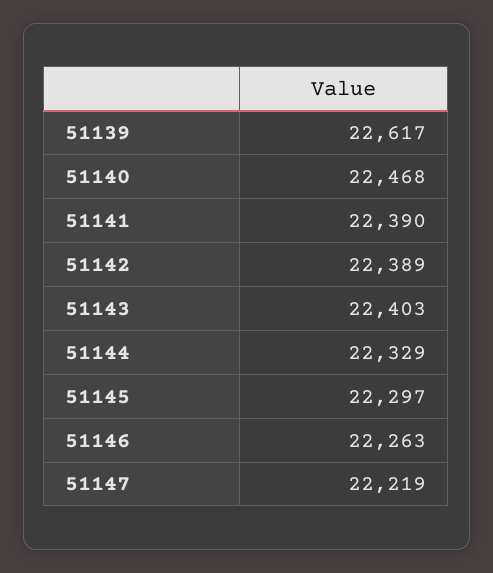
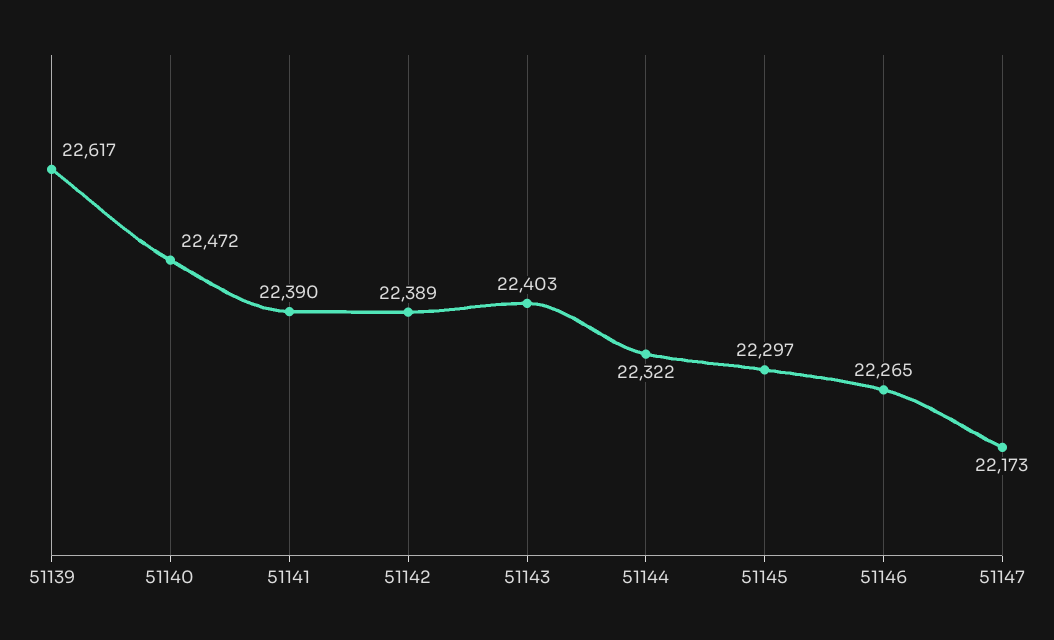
  {
    "51139": 22617,
-   "51140": 22468,
+   "51140": 22472,
    "51141": 22390,
    "51142": 22389,
    "51143": 22403,
-   "51144": 22329,
+   "51144": 22322,
    "51145": 22297,
-   "51146": 22263,
+   "51146": 22265,
-   "51147": 22219
+   "51147": 22173
  }

